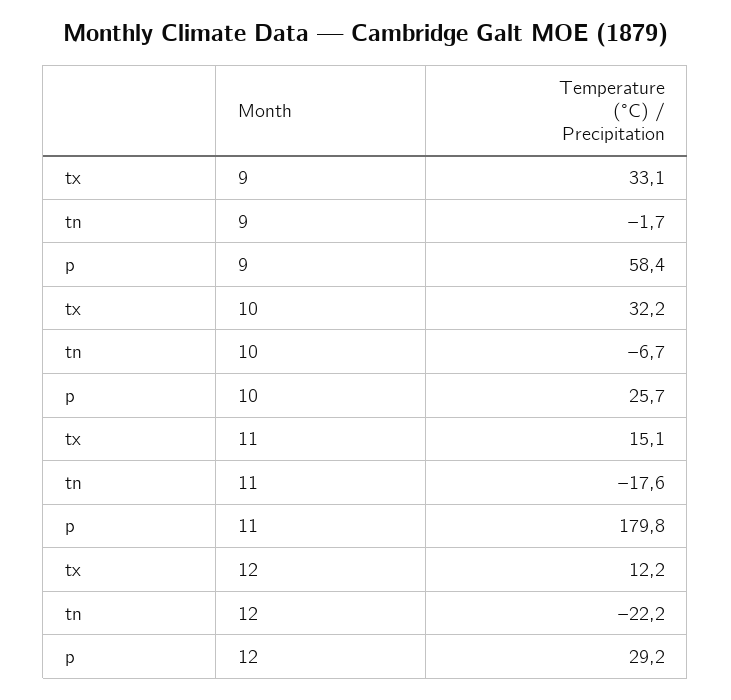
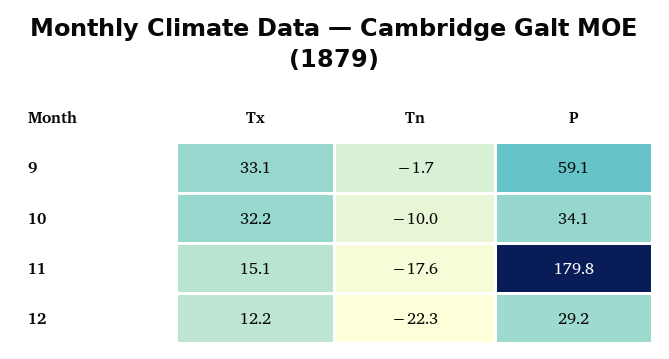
  {
    "tx": {
      "9": 33.1,
      "10": 32.2,
      "11": 15.1,
      "12": 12.2
    },
    "tn": {
      "9": -1.7,
-     "10": -6.7,
+     "10": -10,
      "11": -17.6,
-     "12": -22.2
+     "12": -22.3
    },
    "p": {
-     "9": 58.4,
+     "9": 59.1,
-     "10": 25.7,
+     "10": 34.1,
      "11": 179.8,
      "12": 29.2
    }
  }

